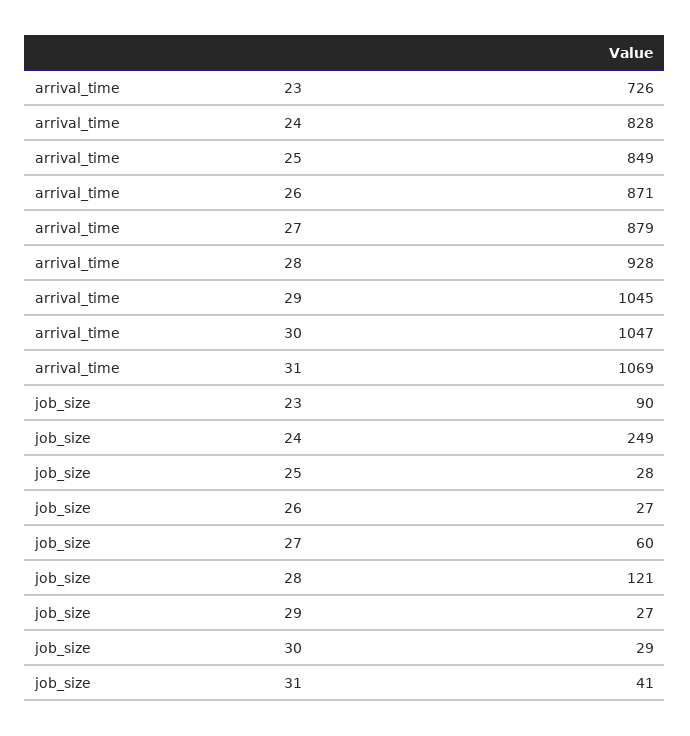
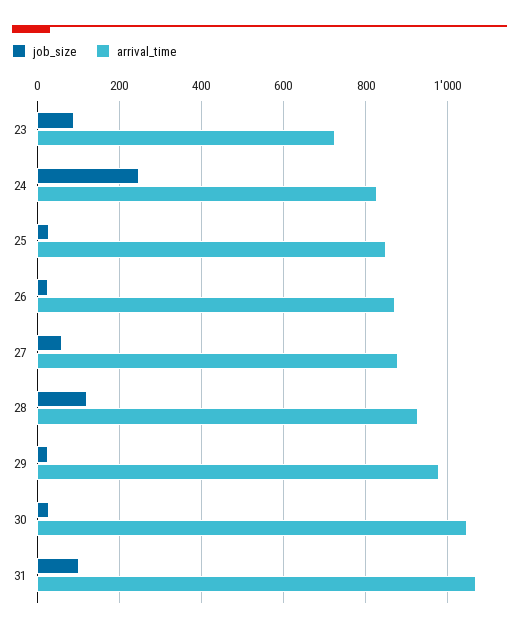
  {
    "arrival_time": {
      "23": 726,
      "24": 828,
      "25": 849,
      "26": 871,
      "27": 879,
      "28": 928,
-     "29": 1045,
+     "29": 980,
      "30": 1047,
      "31": 1069
    },
    "job_size": {
      "23": 90,
      "24": 249,
      "25": 28,
      "26": 27,
      "27": 60,
      "28": 121,
      "29": 27,
      "30": 29,
-     "31": 41
+     "31": 100
    }
  }

